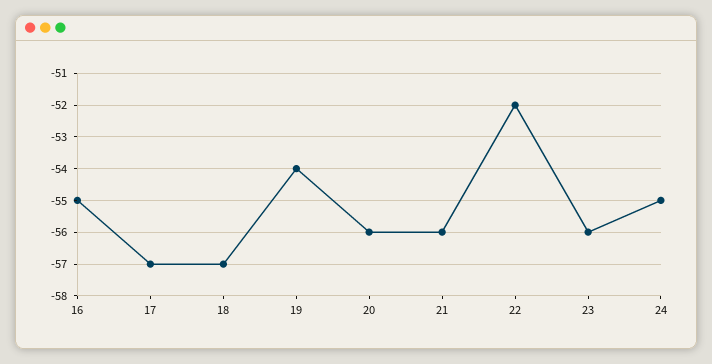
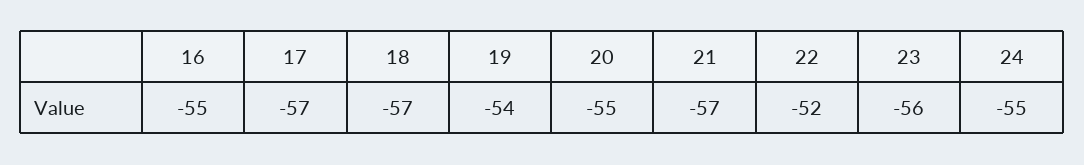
  {
    "16": -55,
    "17": -57,
    "18": -57,
    "19": -54,
-   "20": -56,
+   "20": -55,
-   "21": -56,
+   "21": -57,
    "22": -52,
    "23": -56,
    "24": -55
  }

